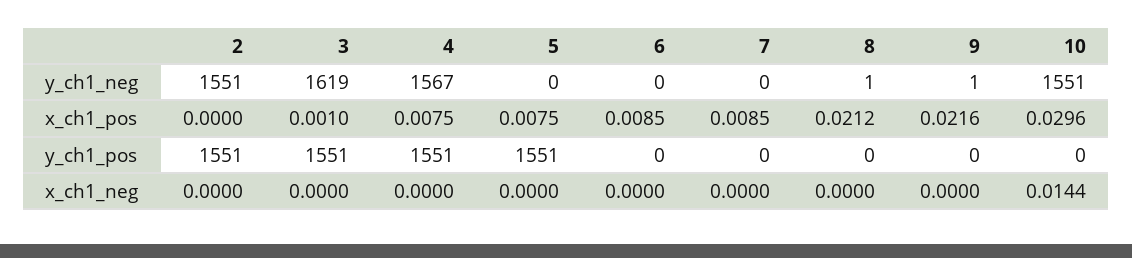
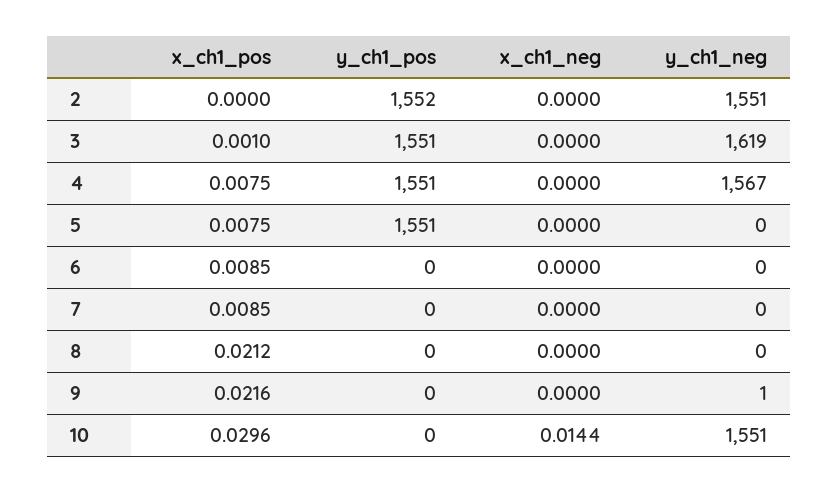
  {
    "2": {
      "y_ch1_neg": 1551,
      "x_ch1_pos": 0,
-     "y_ch1_pos": 1551,
+     "y_ch1_pos": 1552,
      "x_ch1_neg": 0
    },
    "3": {
      "y_ch1_neg": 1619,
      "x_ch1_pos": 0.001,
      "y_ch1_pos": 1551,
      "x_ch1_neg": 0
    },
    "4": {
      "y_ch1_neg": 1567,
      "x_ch1_pos": 0.0075,
      "y_ch1_pos": 1551,
      "x_ch1_neg": 0
    },
    "5": {
      "y_ch1_neg": 0,
      "x_ch1_pos": 0.0075,
      "y_ch1_pos": 1551,
      "x_ch1_neg": 0
    },
    "6": {
      "y_ch1_neg": 0,
      "x_ch1_pos": 0.0085,
      "y_ch1_pos": 0,
      "x_ch1_neg": 0
    },
    "7": {
      "y_ch1_neg": 0,
      "x_ch1_pos": 0.0085,
      "y_ch1_pos": 0,
      "x_ch1_neg": 0
    },
    "8": {
-     "y_ch1_neg": 1,
+     "y_ch1_neg": 0,
      "x_ch1_pos": 0.0212,
      "y_ch1_pos": 0,
      "x_ch1_neg": 0
    },
    "9": {
      "y_ch1_neg": 1,
      "x_ch1_pos": 0.0216,
      "y_ch1_pos": 0,
      "x_ch1_neg": 0
    },
    "10": {
      "y_ch1_neg": 1551,
      "x_ch1_pos": 0.0296,
      "y_ch1_pos": 0,
      "x_ch1_neg": 0.0144
    }
  }

